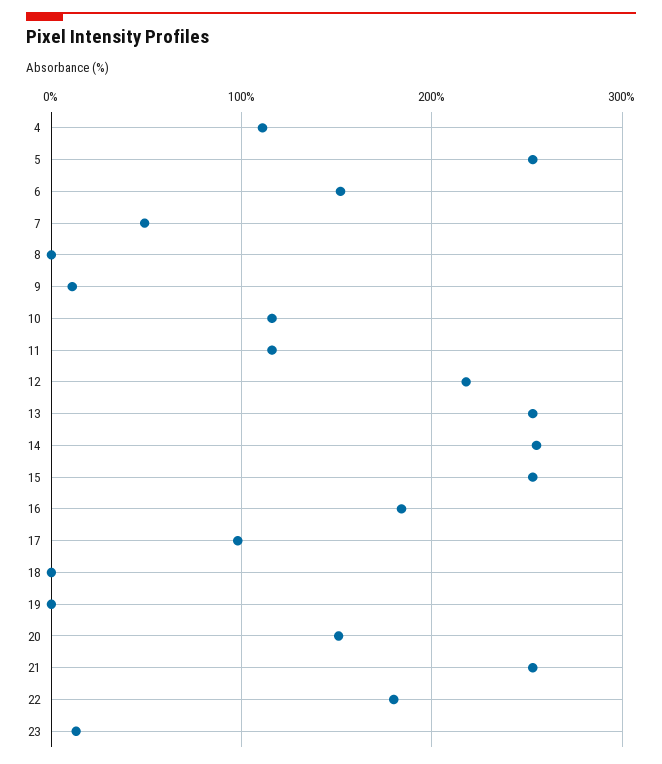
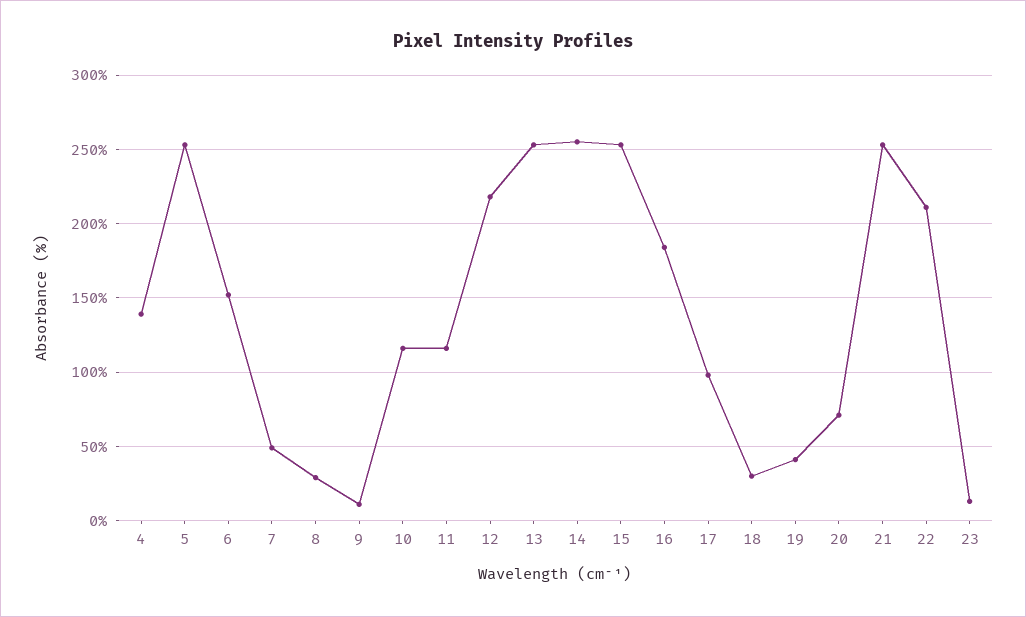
  {
-   "4": 110,
+   "4": 140,
    "5": 255,
    "6": 150,
    "7": 50,
-   "8": 0,
+   "8": 30,
    "9": 10,
    "10": 115,
    "11": 115,
    "12": 220,
    "13": 255,
    "14": 255,
    "15": 255,
    "16": 185,
    "17": 100,
-   "18": 0,
+   "18": 30,
-   "19": 0,
+   "19": 40,
-   "20": 150,
+   "20": 70,
    "21": 255,
-   "22": 180,
+   "22": 210,
    "23": 15
  }

